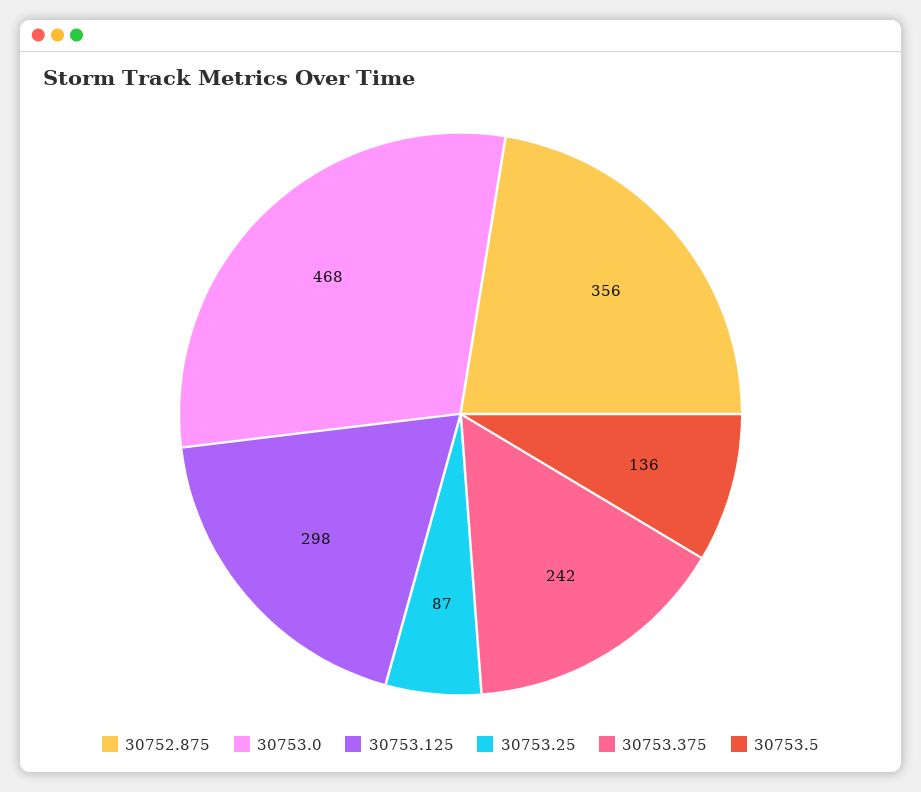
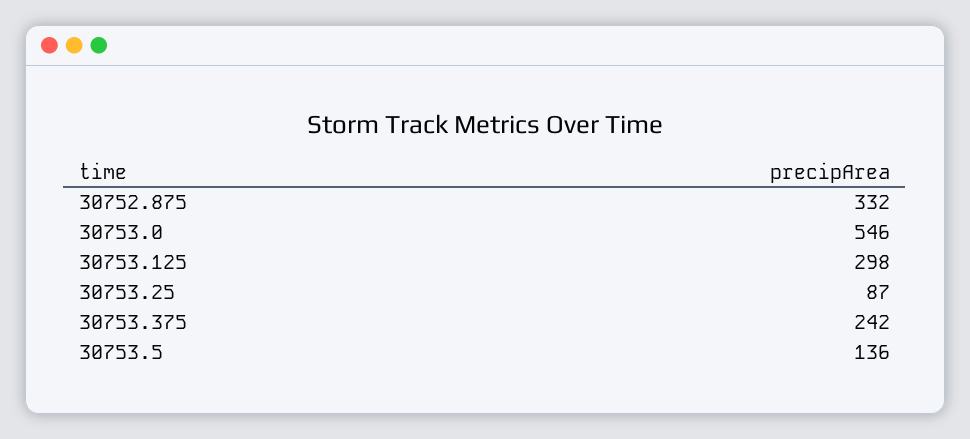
  {
-   "30752.875": 356,
+   "30752.875": 332,
-   "30753.0": 468,
+   "30753.0": 546,
    "30753.125": 298,
    "30753.25": 87,
    "30753.375": 242,
    "30753.5": 136
  }

